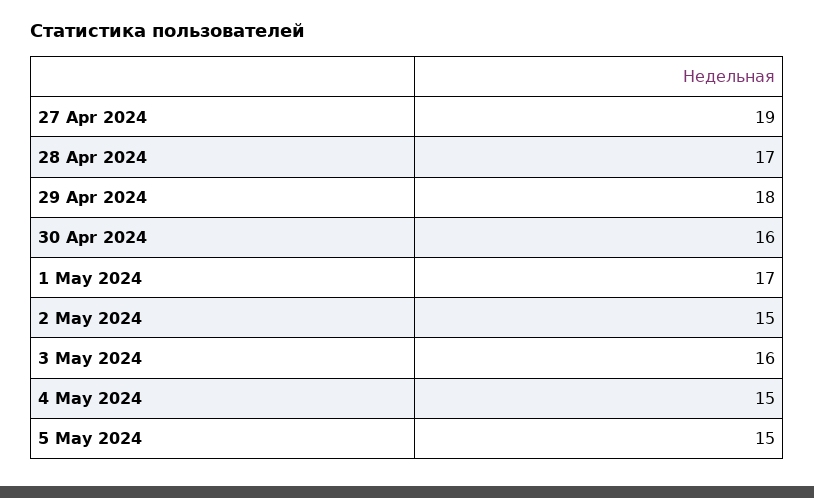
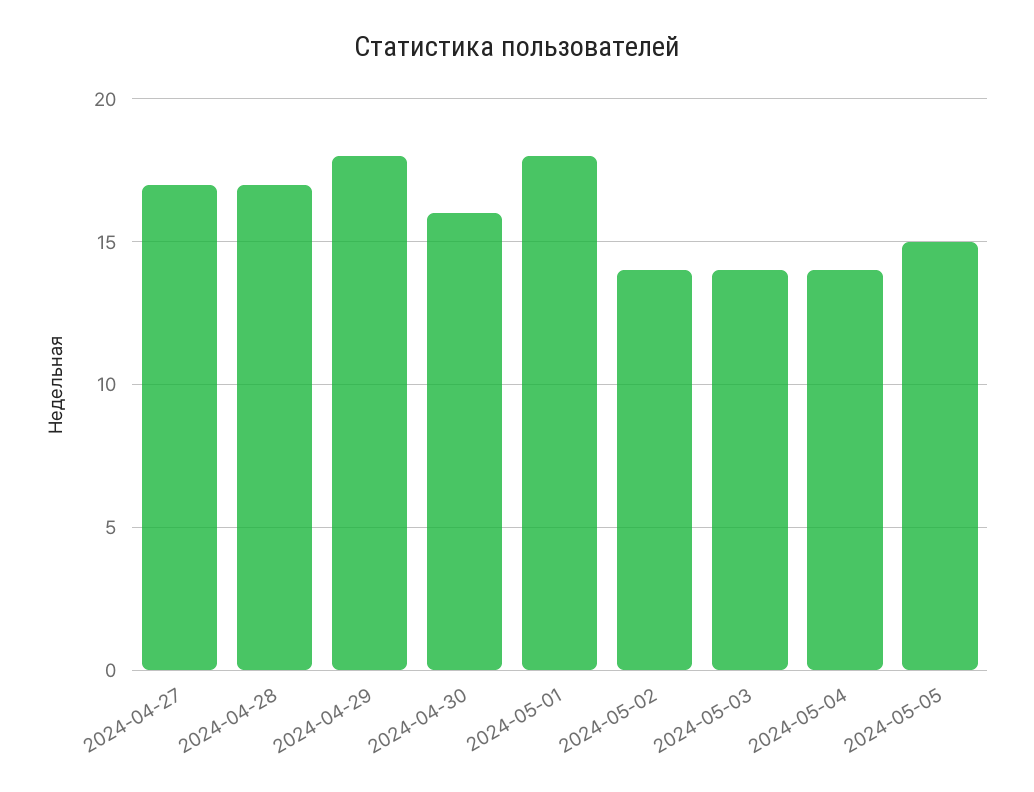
  {
-   "27 Apr 2024": 19,
+   "27 Apr 2024": 17,
    "28 Apr 2024": 17,
    "29 Apr 2024": 18,
    "30 Apr 2024": 16,
-   "1 May 2024": 17,
+   "1 May 2024": 18,
-   "2 May 2024": 15,
+   "2 May 2024": 14,
-   "3 May 2024": 16,
+   "3 May 2024": 14,
-   "4 May 2024": 15,
+   "4 May 2024": 14,
    "5 May 2024": 15
  }

